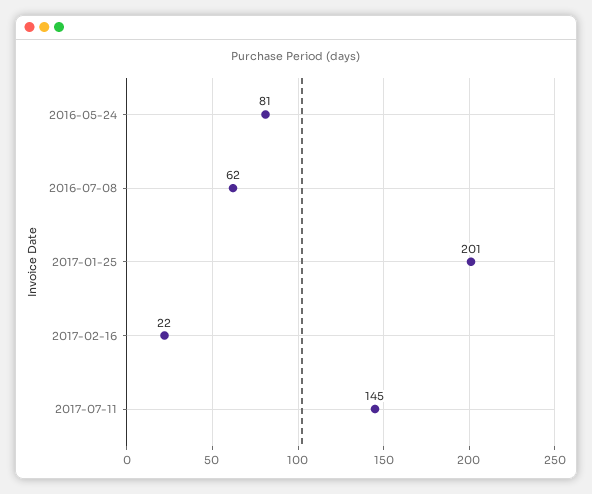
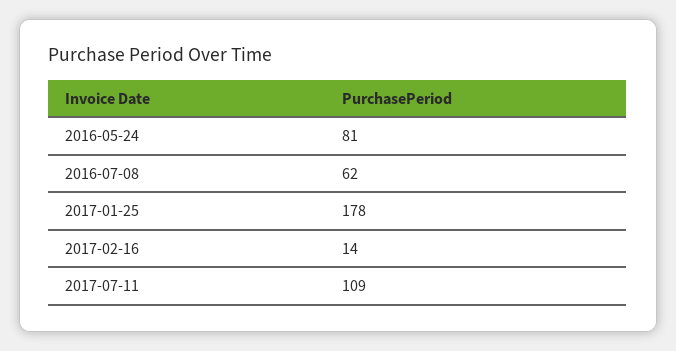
  {
    "2016-05-24": 81,
    "2016-07-08": 62,
-   "2017-01-25": 201,
+   "2017-01-25": 178,
-   "2017-02-16": 22,
+   "2017-02-16": 14,
-   "2017-07-11": 145
+   "2017-07-11": 109
  }

